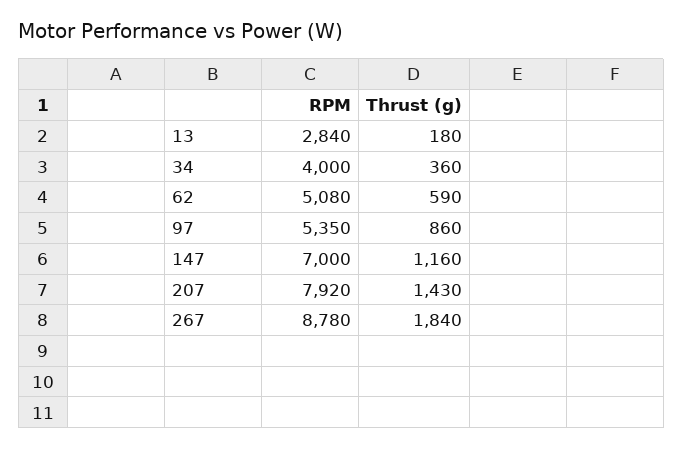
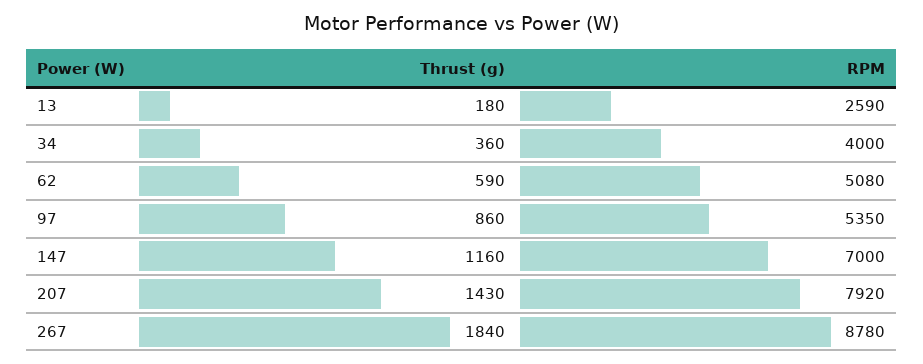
  {
    "RPM": {
-     "13": 2840,
+     "13": 2590,
      "34": 4000,
      "62": 5080,
      "97": 5350,
      "147": 7000,
      "207": 7920,
      "267": 8780
    },
    "Thrust (g)": {
      "13": 180,
      "34": 360,
      "62": 590,
      "97": 860,
      "147": 1160,
      "207": 1430,
      "267": 1840
    }
  }

